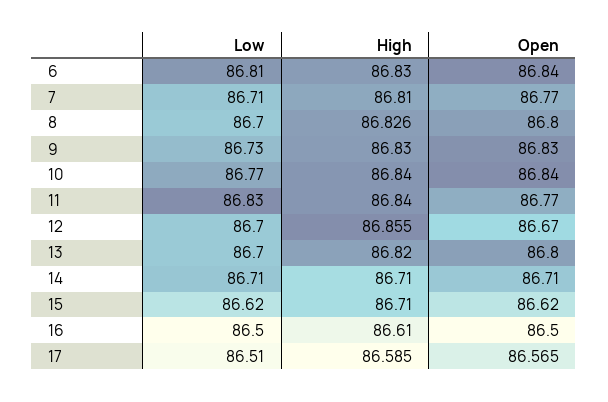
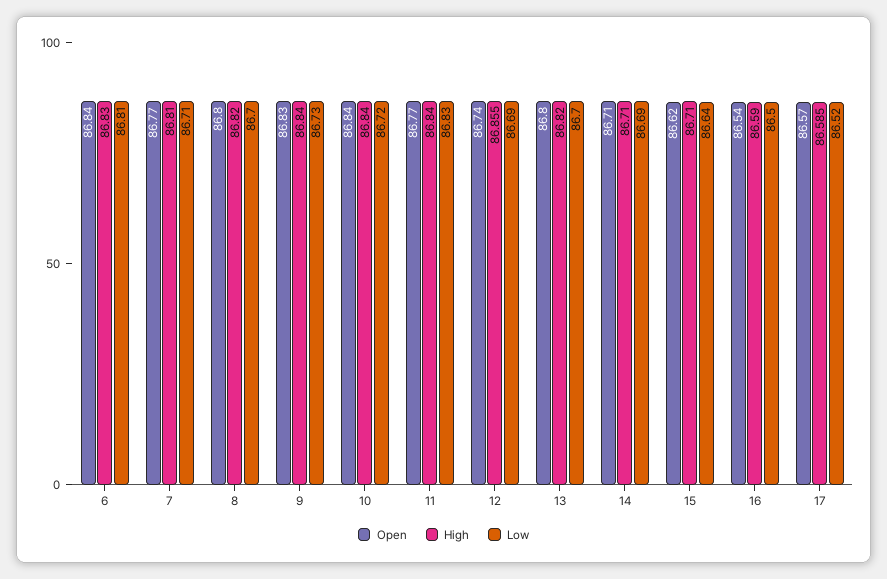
  {
    "Low": {
      "6": 86.81,
      "7": 86.71,
      "8": 86.7,
      "9": 86.73,
-     "10": 86.77,
+     "10": 86.72,
      "11": 86.83,
-     "12": 86.7,
+     "12": 86.69,
      "13": 86.7,
-     "14": 86.71,
+     "14": 86.69,
-     "15": 86.62,
+     "15": 86.64,
      "16": 86.5,
-     "17": 86.51
+     "17": 86.52
    },
    "High": {
      "6": 86.83,
      "7": 86.81,
-     "8": 86.826,
+     "8": 86.82,
-     "9": 86.83,
+     "9": 86.84,
      "10": 86.84,
      "11": 86.84,
      "12": 86.855,
      "13": 86.82,
      "14": 86.71,
      "15": 86.71,
-     "16": 86.61,
+     "16": 86.59,
      "17": 86.585
    },
    "Open": {
      "6": 86.84,
      "7": 86.77,
      "8": 86.8,
      "9": 86.83,
      "10": 86.84,
      "11": 86.77,
-     "12": 86.67,
+     "12": 86.74,
      "13": 86.8,
      "14": 86.71,
      "15": 86.62,
-     "16": 86.5,
+     "16": 86.54,
      "17": 86.565
    }
  }

